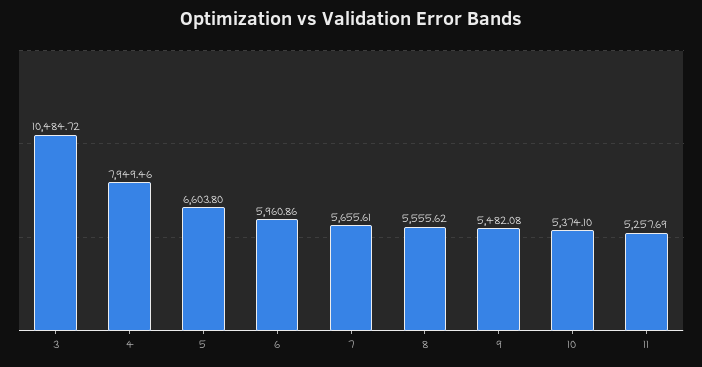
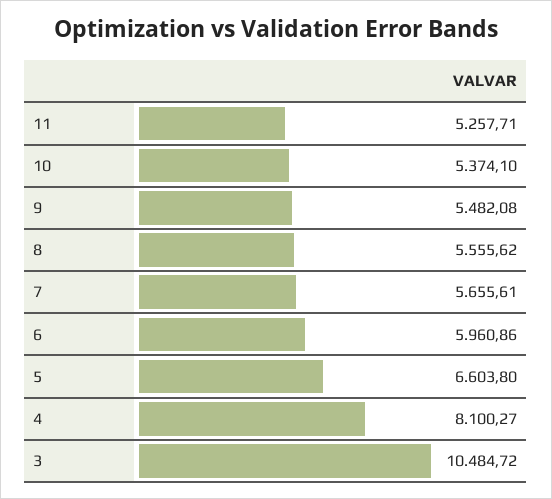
  {
    "3": 10484.72,
-   "4": 7949.46,
+   "4": 8100.27,
    "5": 6603.8,
    "6": 5960.86,
    "7": 5655.61,
    "8": 5555.62,
    "9": 5482.08,
    "10": 5374.1,
-   "11": 5257.69
+   "11": 5257.71
  }

